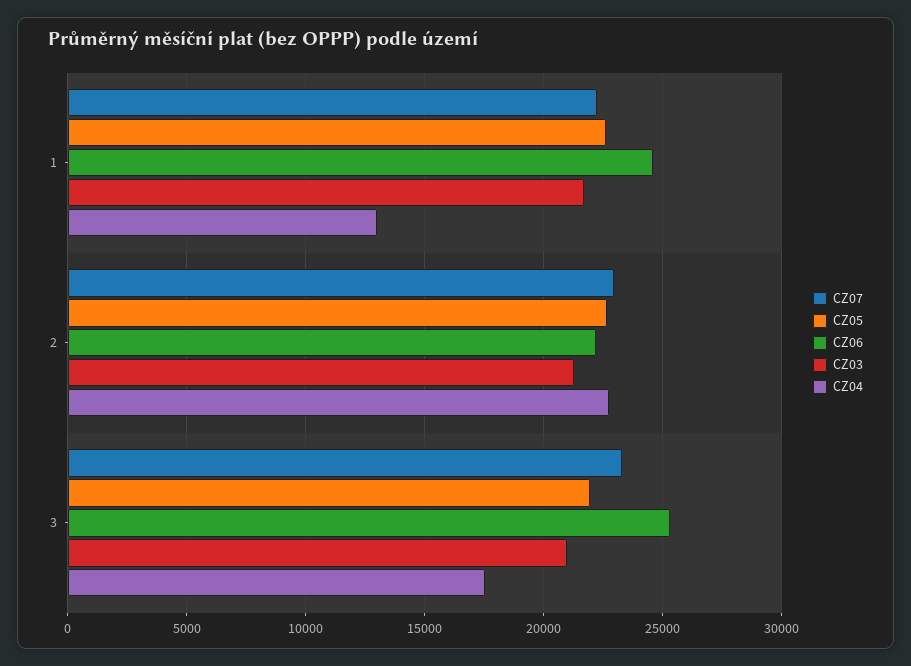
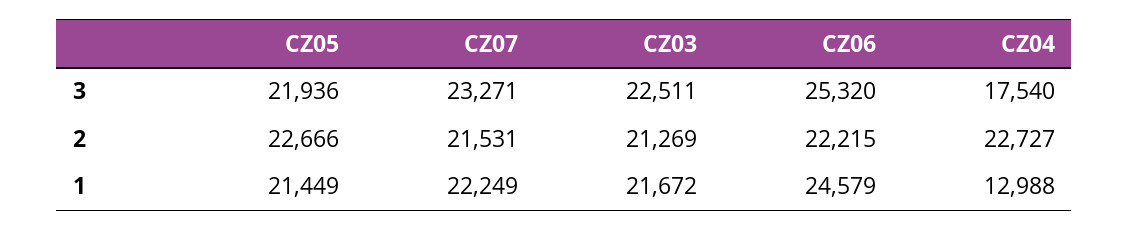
  {
    "CZ07": {
      "1": 22249,
-     "2": 23000,
+     "2": 21531,
      "3": 23271
    },
    "CZ05": {
-     "1": 22500,
+     "1": 21449,
      "2": 22666,
      "3": 21936
    },
    "CZ06": {
      "1": 24579,
      "2": 22215,
      "3": 25320
    },
    "CZ03": {
      "1": 21672,
      "2": 21269,
-     "3": 21000
+     "3": 22511
    },
    "CZ04": {
      "1": 12988,
      "2": 22727,
      "3": 17540
    }
  }

